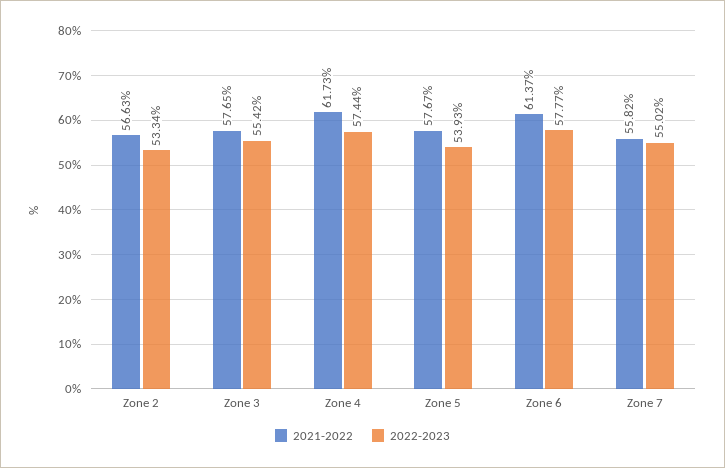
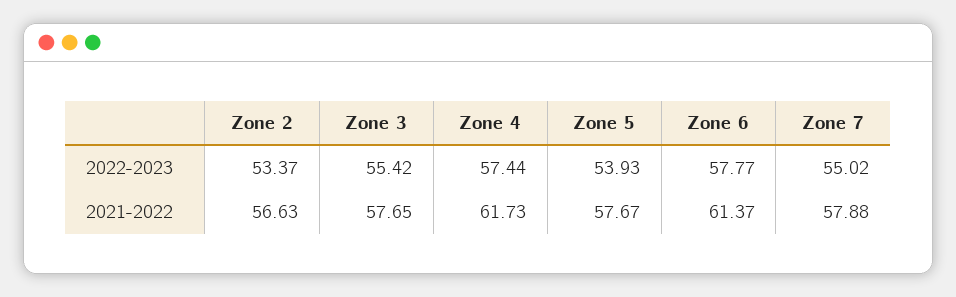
  {
    "2021-2022": {
      "Zone 2": 56.63,
      "Zone 3": 57.65,
      "Zone 4": 61.73,
      "Zone 5": 57.67,
      "Zone 6": 61.37,
-     "Zone 7": 55.82
+     "Zone 7": 57.88
    },
    "2022-2023": {
-     "Zone 2": 53.34,
+     "Zone 2": 53.37,
      "Zone 3": 55.42,
      "Zone 4": 57.44,
      "Zone 5": 53.93,
      "Zone 6": 57.77,
      "Zone 7": 55.02
    }
  }

